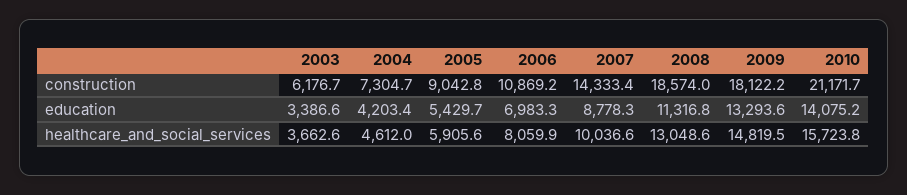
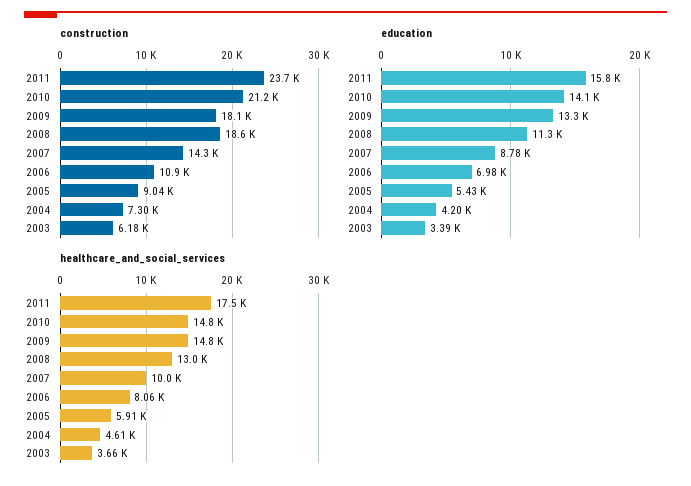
  {
    "construction": {
      "2003": 6176.7,
      "2004": 7304.7,
      "2005": 9042.8,
      "2006": 10869.2,
      "2007": 14333.4,
      "2008": 18574,
      "2009": 18122.2,
-     "2010": 21171.7
+     "2010": 21171.7,
+     "2011": 23700
    },
    "education": {
      "2003": 3386.6,
      "2004": 4203.4,
      "2005": 5429.7,
      "2006": 6983.3,
      "2007": 8778.3,
      "2008": 11316.8,
      "2009": 13293.6,
-     "2010": 14075.2
+     "2010": 14075.2,
+     "2011": 15800
    },
    "healthcare_and_social_services": {
      "2003": 3662.6,
      "2004": 4612,
      "2005": 5905.6,
      "2006": 8059.9,
      "2007": 10036.6,
      "2008": 13048.6,
      "2009": 14819.5,
-     "2010": 15723.8
+     "2010": 14800,
+     "2011": 17500
    }
  }

